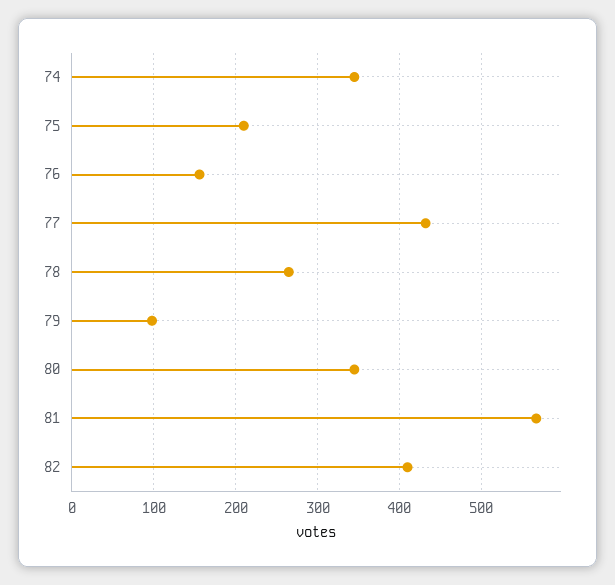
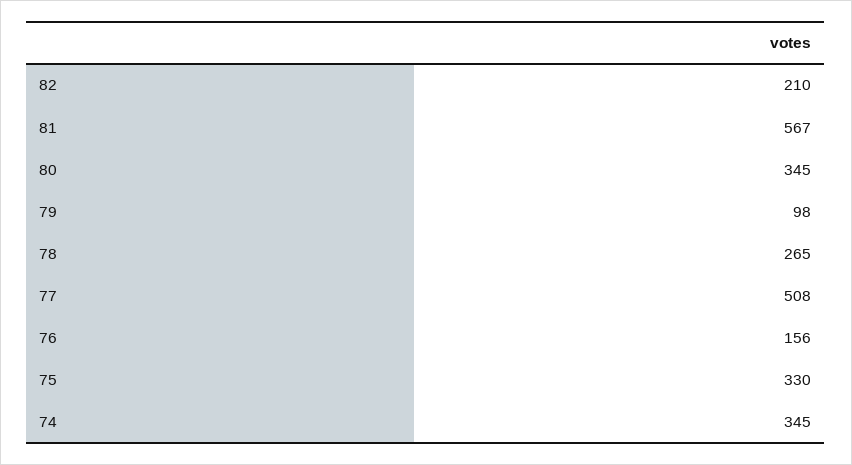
  {
    "74": 345,
-   "75": 210,
+   "75": 330,
    "76": 156,
-   "77": 430,
+   "77": 508,
    "78": 265,
    "79": 98,
    "80": 345,
    "81": 567,
-   "82": 410
+   "82": 210
  }

